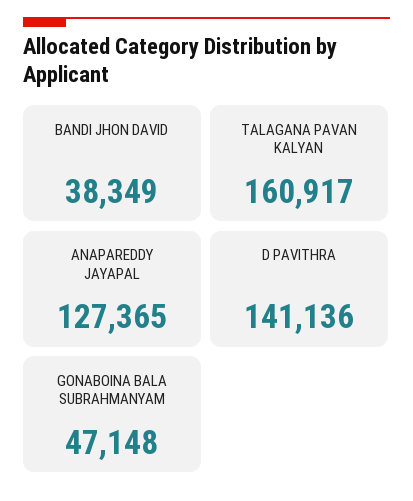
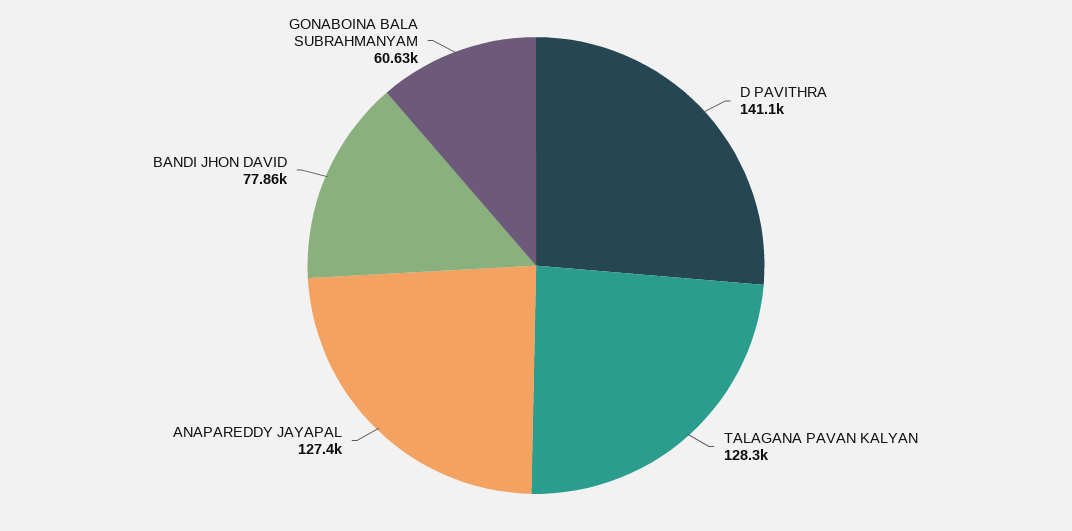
  {
-   "BANDI JHON DAVID": 38349,
+   "BANDI JHON DAVID": 77860,
-   "TALAGANA PAVAN KALYAN": 160917,
+   "TALAGANA PAVAN KALYAN": 128300,
    "ANAPAREDDY JAYAPAL": 127365,
    "D PAVITHRA": 141136,
-   "GONABOINA BALA SUBRAHMANYAM": 47148
+   "GONABOINA BALA SUBRAHMANYAM": 60630
  }

